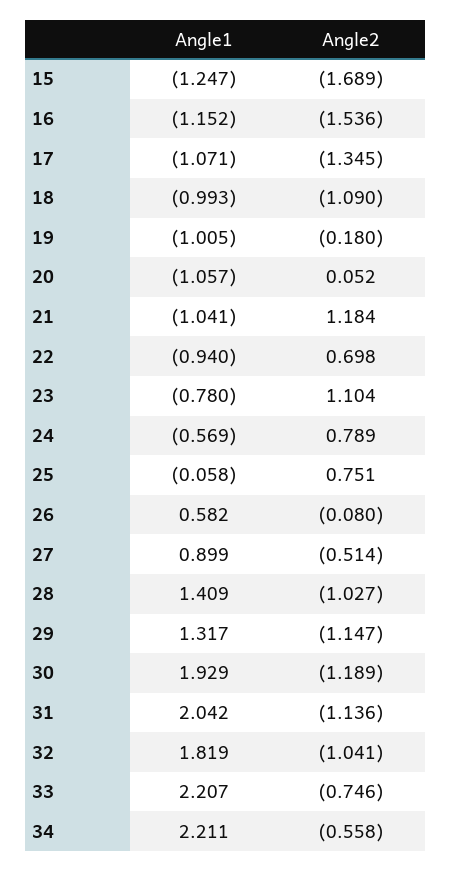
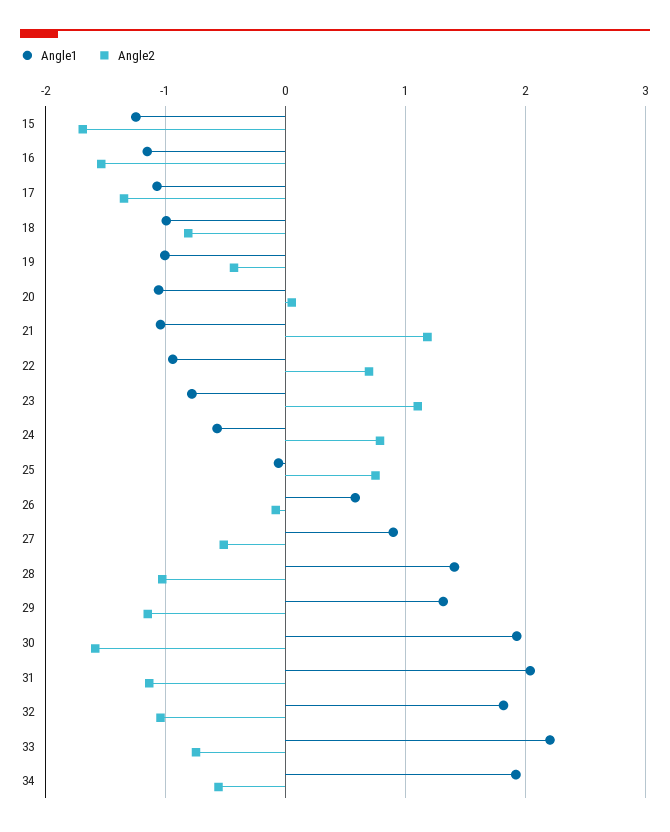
  {
    "Angle1": {
      "15": -1.247,
      "16": -1.152,
      "17": -1.071,
      "18": -0.993,
      "19": -1.005,
      "20": -1.057,
      "21": -1.041,
      "22": -0.94,
      "23": -0.78,
      "24": -0.569,
      "25": -0.058,
      "26": 0.582,
      "27": 0.899,
      "28": 1.409,
      "29": 1.317,
      "30": 1.929,
      "31": 2.042,
      "32": 1.819,
      "33": 2.207,
-     "34": 2.211
+     "34": 1.9
    },
    "Angle2": {
      "15": -1.689,
      "16": -1.536,
      "17": -1.345,
-     "18": -1.09,
+     "18": -0.8,
-     "19": -0.18,
+     "19": -0.4,
      "20": 0.052,
      "21": 1.184,
      "22": 0.698,
      "23": 1.104,
      "24": 0.789,
      "25": 0.751,
      "26": -0.08,
      "27": -0.514,
      "28": -1.027,
      "29": -1.147,
-     "30": -1.189,
+     "30": -1.6,
      "31": -1.136,
      "32": -1.041,
      "33": -0.746,
      "34": -0.558
    }
  }

